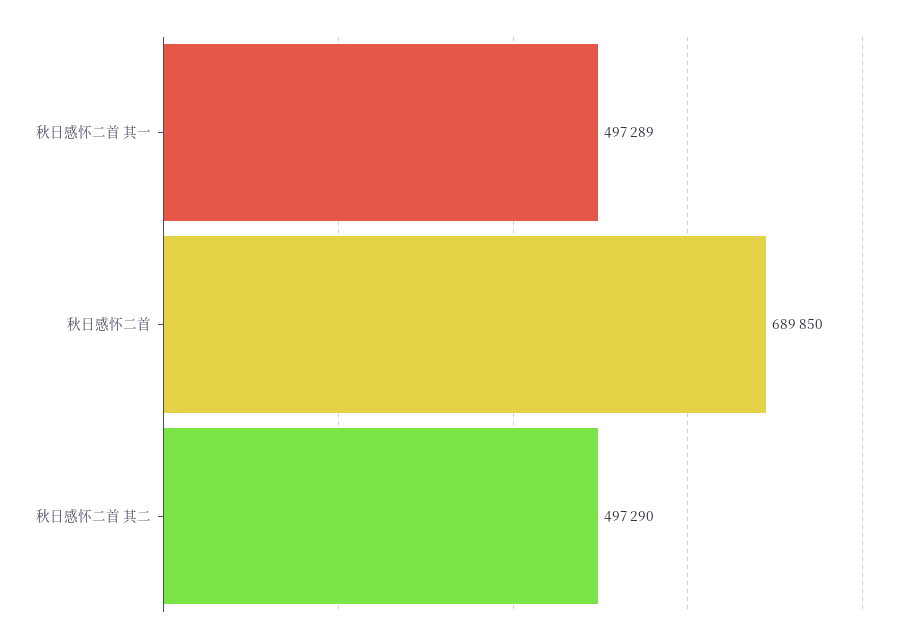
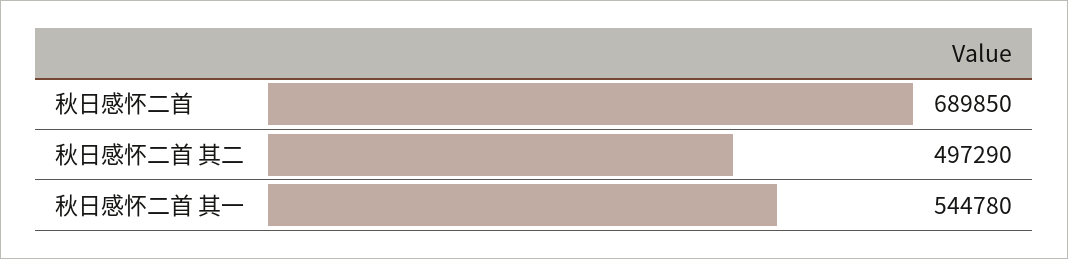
  {
-   "秋日感怀二首 其一": 497289,
+   "秋日感怀二首 其一": 544780,
    "秋日感怀二首": 689850,
    "秋日感怀二首 其二": 497290
  }

